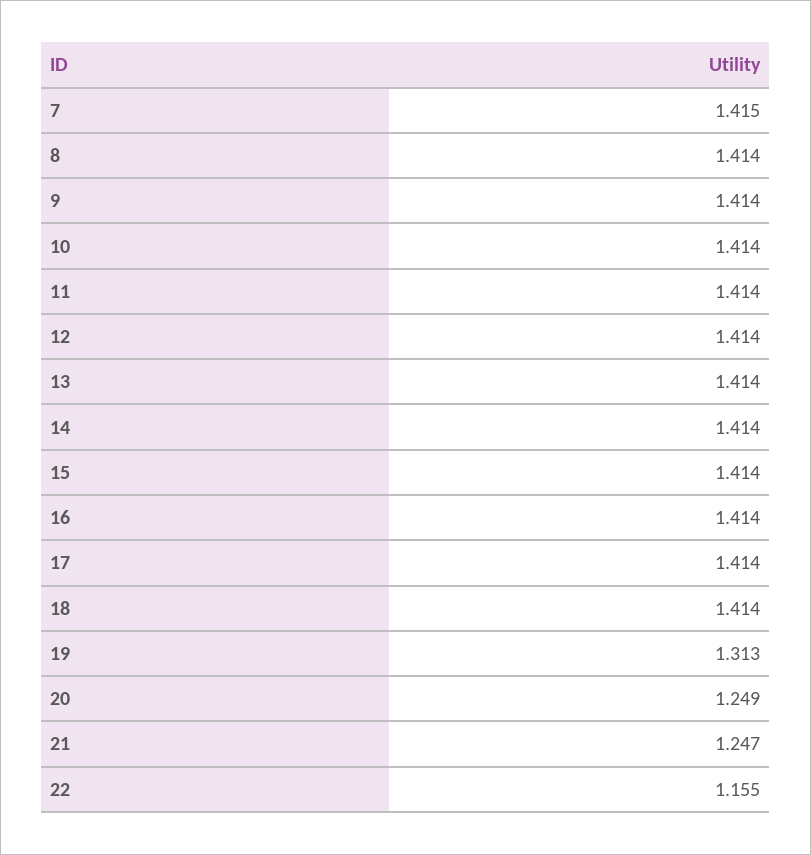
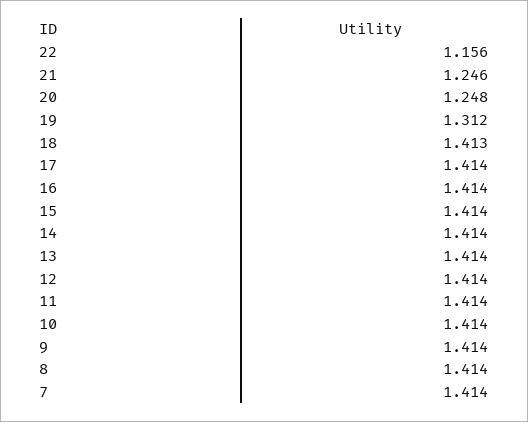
  {
-   "7": 1.415,
+   "7": 1.414,
    "8": 1.414,
    "9": 1.414,
    "10": 1.414,
    "11": 1.414,
    "12": 1.414,
    "13": 1.414,
    "14": 1.414,
    "15": 1.414,
    "16": 1.414,
    "17": 1.414,
-   "18": 1.414,
+   "18": 1.413,
-   "19": 1.313,
+   "19": 1.312,
-   "20": 1.249,
+   "20": 1.248,
-   "21": 1.247,
+   "21": 1.246,
-   "22": 1.155
+   "22": 1.156
  }

